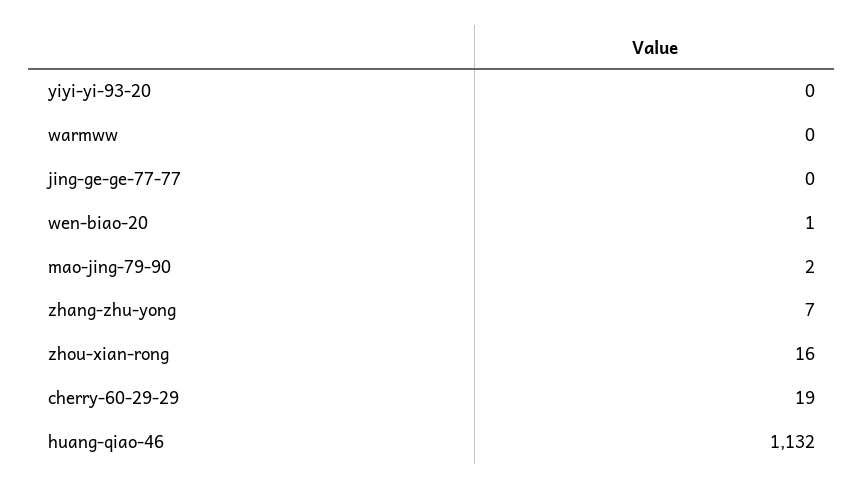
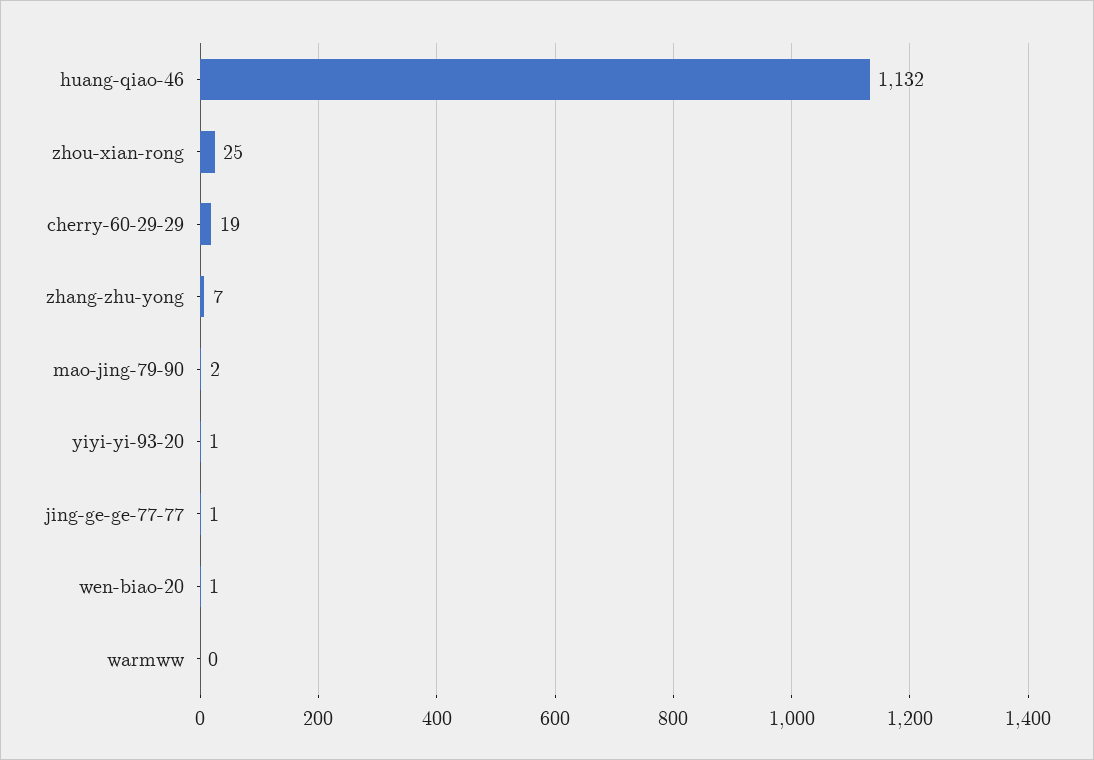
  {
-   "yiyi-yi-93-20": 0,
+   "yiyi-yi-93-20": 1,
    "warmww": 0,
-   "jing-ge-ge-77-77": 0,
+   "jing-ge-ge-77-77": 1,
    "wen-biao-20": 1,
    "mao-jing-79-90": 2,
    "zhang-zhu-yong": 7,
-   "zhou-xian-rong": 16,
+   "zhou-xian-rong": 25,
    "cherry-60-29-29": 19,
    "huang-qiao-46": 1132
  }

